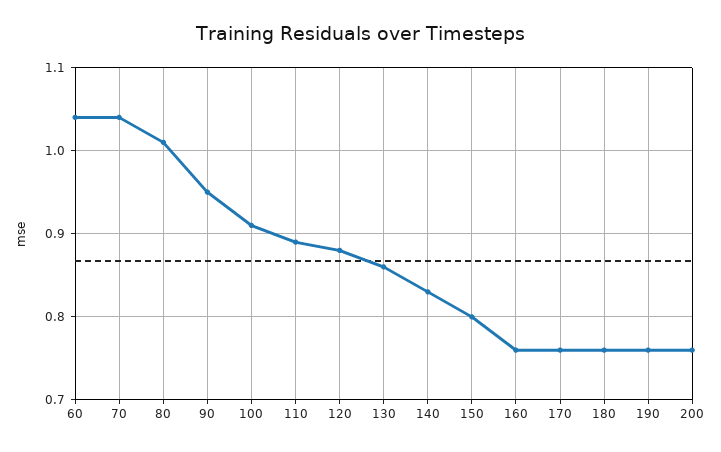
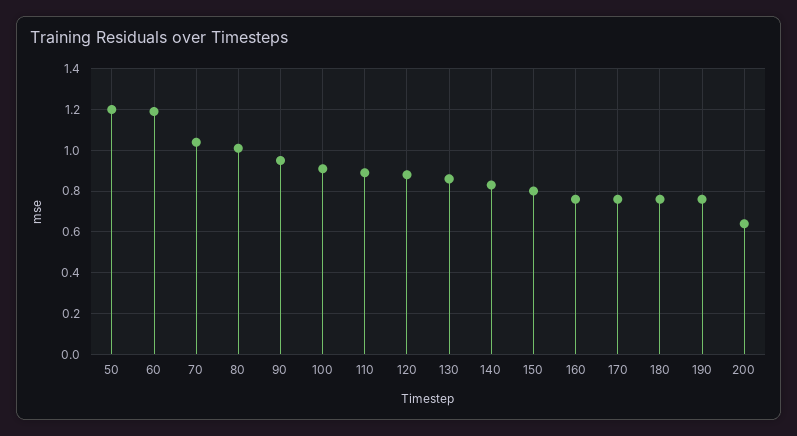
  {
-   "60": 1.04,
+   "60": 1.2,
    "70": 1.04,
    "80": 1.01,
    "90": 0.95,
    "100": 0.91,
    "110": 0.89,
    "120": 0.88,
    "130": 0.86,
    "140": 0.83,
    "150": 0.8,
    "160": 0.76,
    "170": 0.76,
    "180": 0.76,
    "190": 0.76,
-   "200": 0.76
+   "200": 0.65,
+   "50": 1.2
  }

